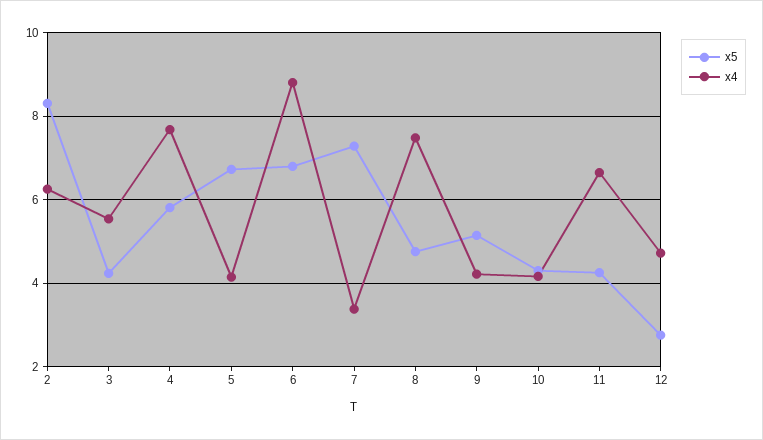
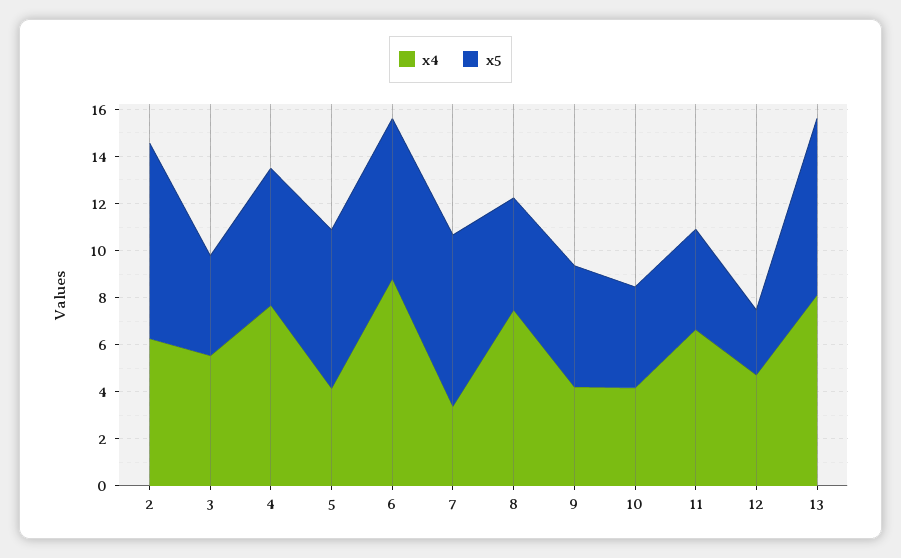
  {
    "x5": {
      "2": 8.4,
      "3": 4.2,
      "4": 5.8,
      "5": 6.8,
      "6": 6.8,
      "7": 7.2,
      "8": 4.8,
      "9": 5.2,
      "10": 4.2,
      "11": 4.2,
-     "12": 2.8
+     "12": 2.8,
+     "13": 7.5
    },
    "x4": {
      "2": 6.2,
      "3": 5.6,
      "4": 7.6,
      "5": 4.2,
      "6": 8.8,
      "7": 3.4,
      "8": 7.4,
      "9": 4.2,
      "10": 4.2,
      "11": 6.6,
-     "12": 4.8
+     "12": 4.8,
+     "13": 8
    }
  }

